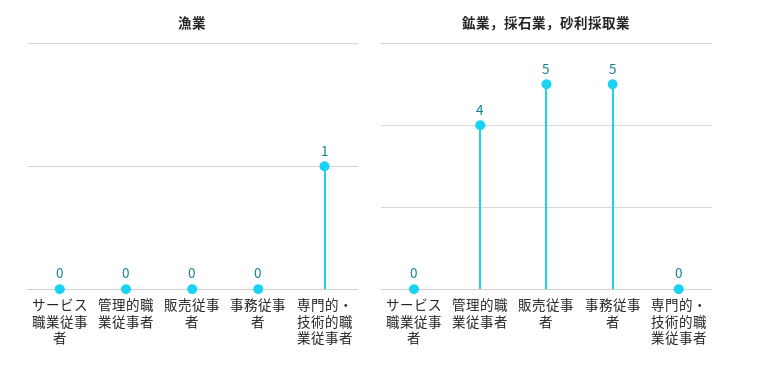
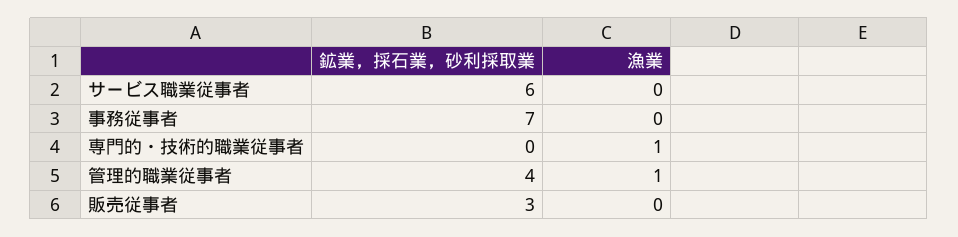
  {
    "漁業": {
      "サービス職業従事者": 0,
-     "管理的職業従事者": 0,
+     "管理的職業従事者": 1,
      "販売従事者": 0,
      "事務従事者": 0,
      "専門的・技術的職業従事者": 1
    },
    "鉱業，採石業，砂利採取業": {
-     "サービス職業従事者": 0,
+     "サービス職業従事者": 6,
      "管理的職業従事者": 4,
-     "販売従事者": 5,
+     "販売従事者": 3,
-     "事務従事者": 5,
+     "事務従事者": 7,
      "専門的・技術的職業従事者": 0
    }
  }

